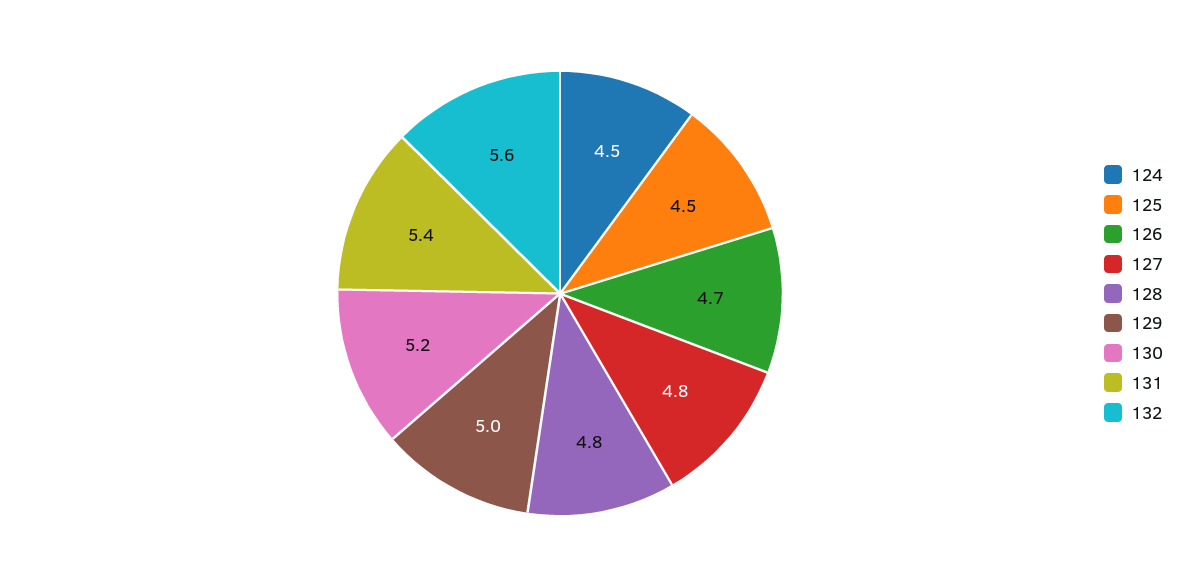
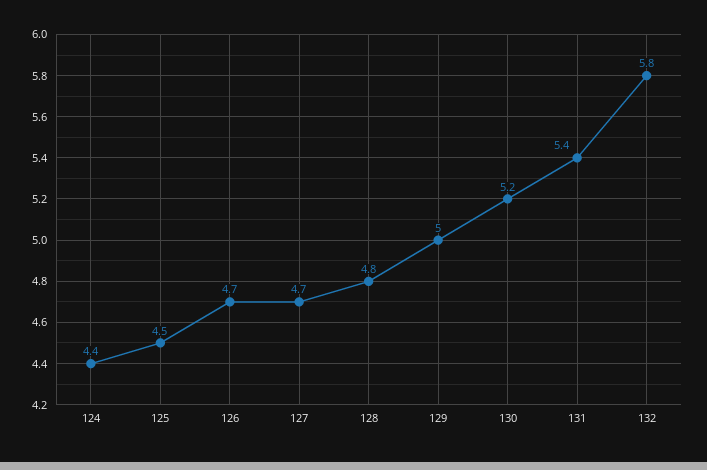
  {
-   "124": 4.5,
+   "124": 4.4,
    "125": 4.5,
    "126": 4.7,
-   "127": 4.8,
+   "127": 4.7,
    "128": 4.8,
    "129": 5,
    "130": 5.2,
    "131": 5.4,
-   "132": 5.6
+   "132": 5.8
  }

